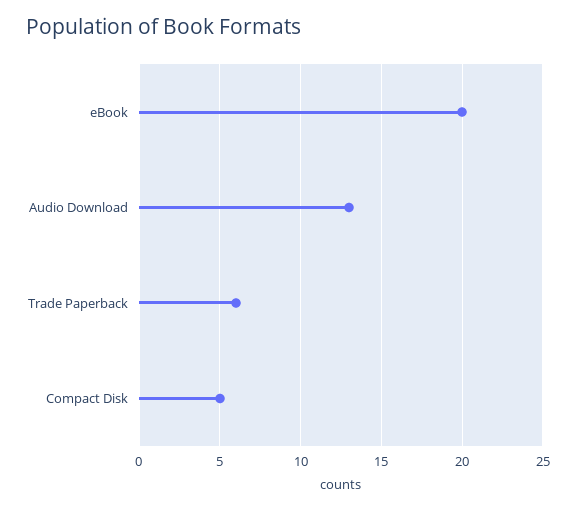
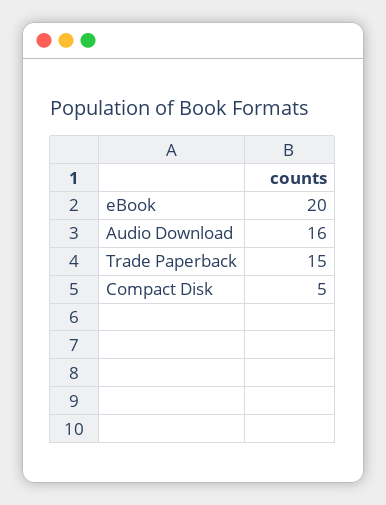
  {
    "eBook": 20,
-   "Audio Download": 13,
+   "Audio Download": 16,
-   "Trade Paperback": 6,
+   "Trade Paperback": 15,
    "Compact Disk": 5
  }

